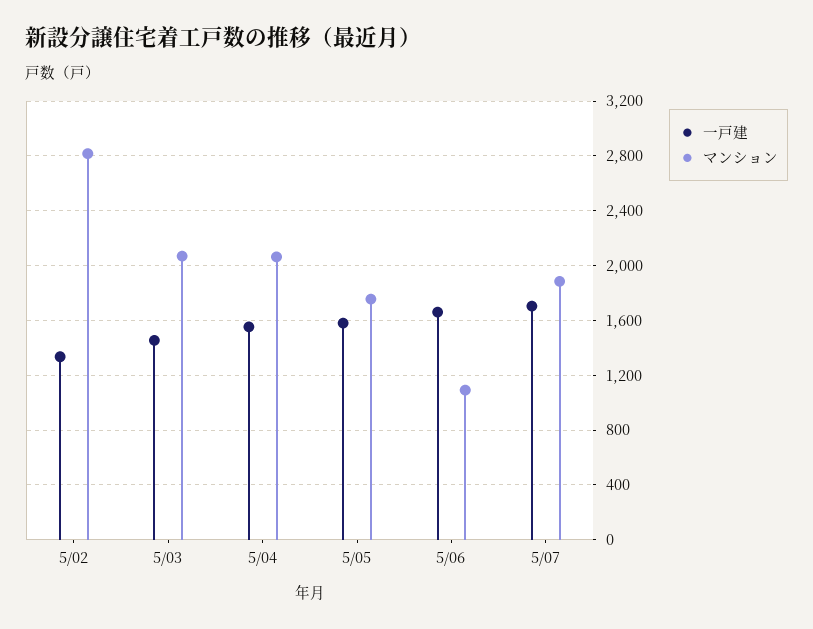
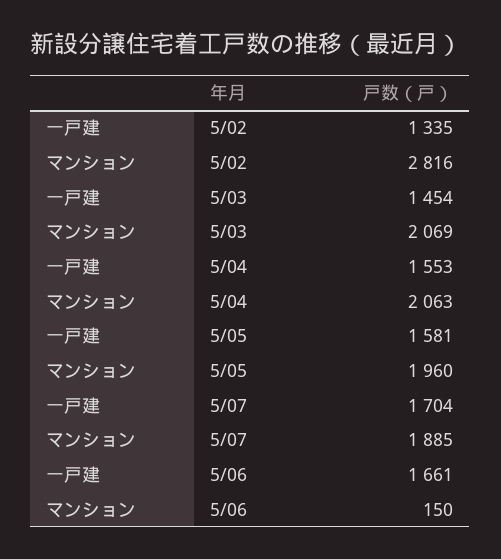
  {
    "一戸建": {
      "5/02": 1335,
      "5/03": 1454,
      "5/04": 1553,
      "5/05": 1581,
      "5/06": 1661,
      "5/07": 1704
    },
    "マンション": {
      "5/02": 2816,
      "5/03": 2069,
      "5/04": 2063,
-     "5/05": 1750,
+     "5/05": 1960,
-     "5/06": 1100,
+     "5/06": 150,
      "5/07": 1885
    }
  }

